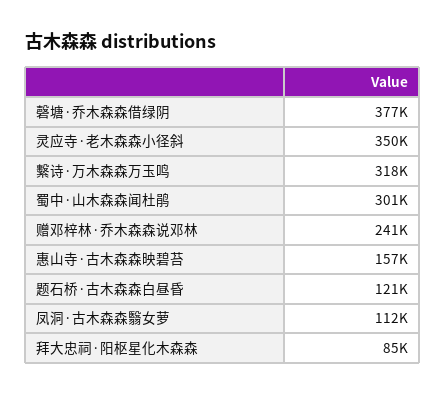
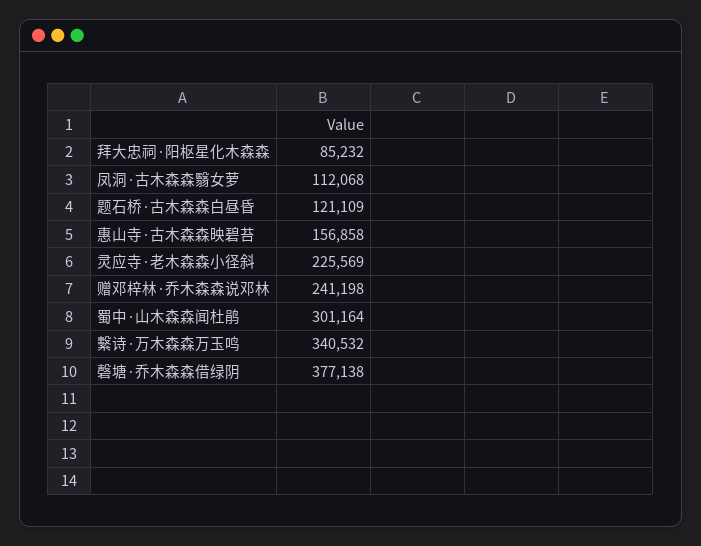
  {
    "磬塘·乔木森森借绿阴": 377138,
-   "灵应寺·老木森森小径斜": 350000,
+   "灵应寺·老木森森小径斜": 225569,
-   "繫诗·万木森森万玉鸣": 318000,
+   "繫诗·万木森森万玉鸣": 340532,
    "蜀中·山木森森闻杜鹃": 301164,
    "赠邓梓林·乔木森森说邓林": 241198,
    "惠山寺·古木森森映碧苔": 156858,
    "题石桥·古木森森白昼昏": 121109,
    "凤洞·古木森森翳女萝": 112068,
    "拜大忠祠·阳枢星化木森森": 85232
  }

